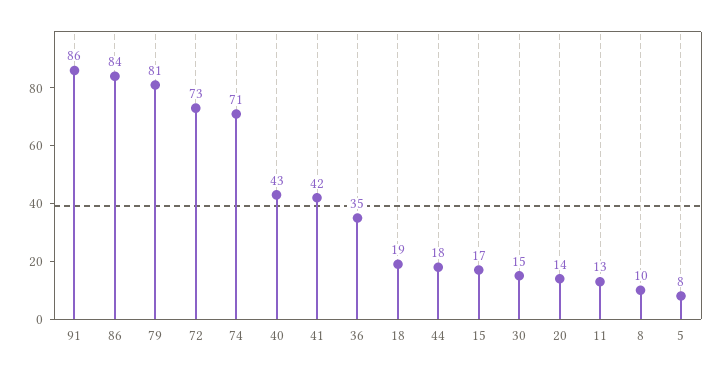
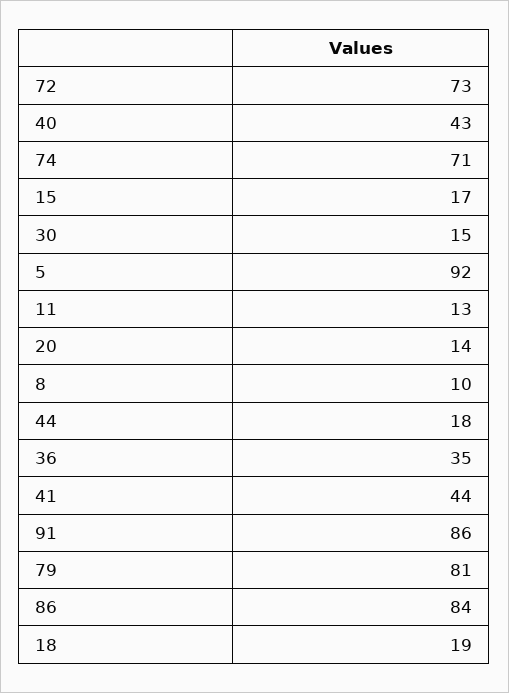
  {
    "91": 86,
    "86": 84,
    "79": 81,
    "72": 73,
    "74": 71,
    "40": 43,
-   "41": 42,
+   "41": 44,
    "36": 35,
    "18": 19,
    "44": 18,
    "15": 17,
    "30": 15,
    "20": 14,
    "11": 13,
    "8": 10,
-   "5": 8
+   "5": 92
  }

